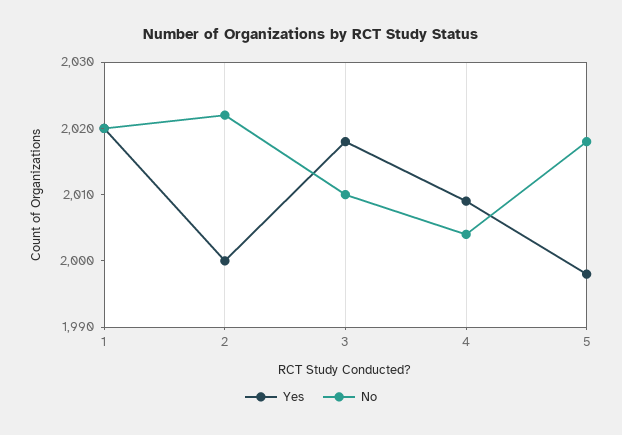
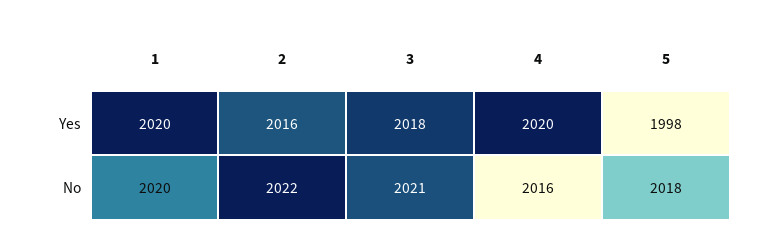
  {
    "Yes": {
      "1": 2020,
-     "2": 2000,
+     "2": 2016,
      "3": 2018,
-     "4": 2010,
+     "4": 2020,
      "5": 1998
    },
    "No": {
      "1": 2020,
      "2": 2022,
-     "3": 2010,
+     "3": 2021,
-     "4": 2005,
+     "4": 2016,
      "5": 2018
    }
  }

